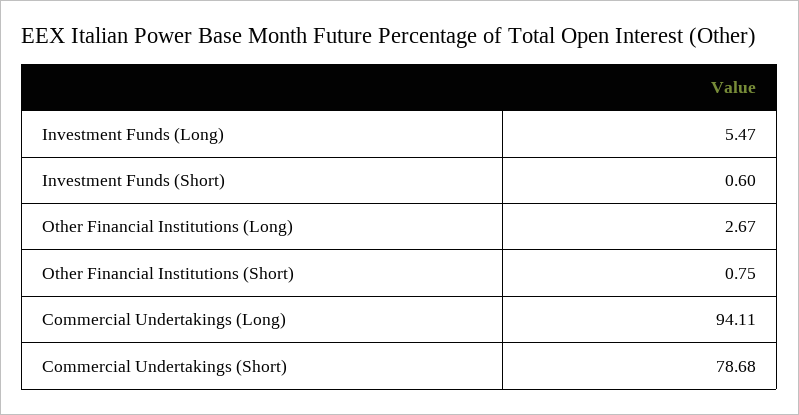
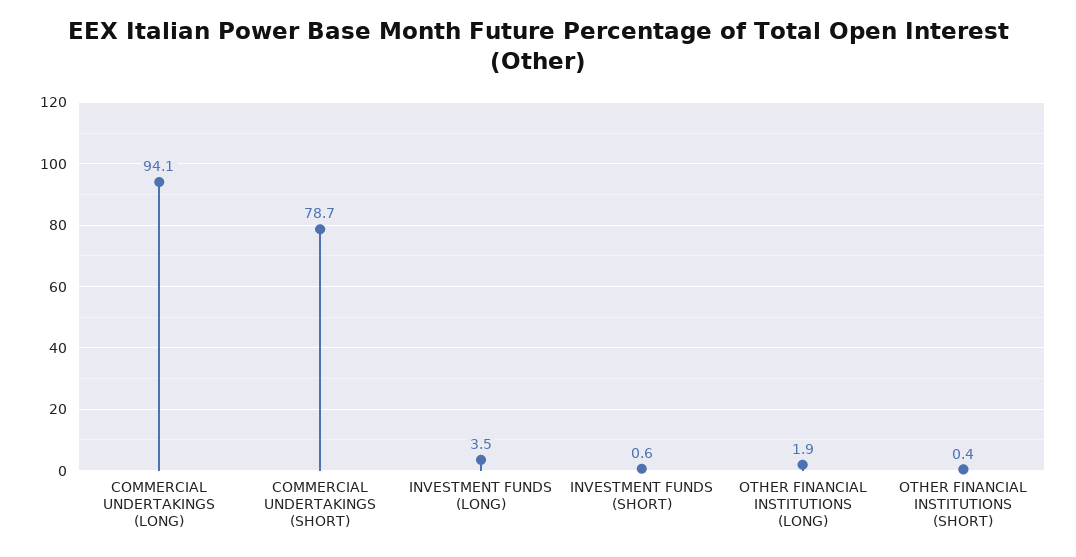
  {
-   "Investment Funds (Long)": 5.47,
+   "Investment Funds (Long)": 3.5,
    "Investment Funds (Short)": 0.6,
-   "Other Financial Institutions (Long)": 2.67,
+   "Other Financial Institutions (Long)": 1.9,
-   "Other Financial Institutions (Short)": 0.75,
+   "Other Financial Institutions (Short)": 0.4,
    "Commercial Undertakings (Long)": 94.11,
    "Commercial Undertakings (Short)": 78.68
  }

